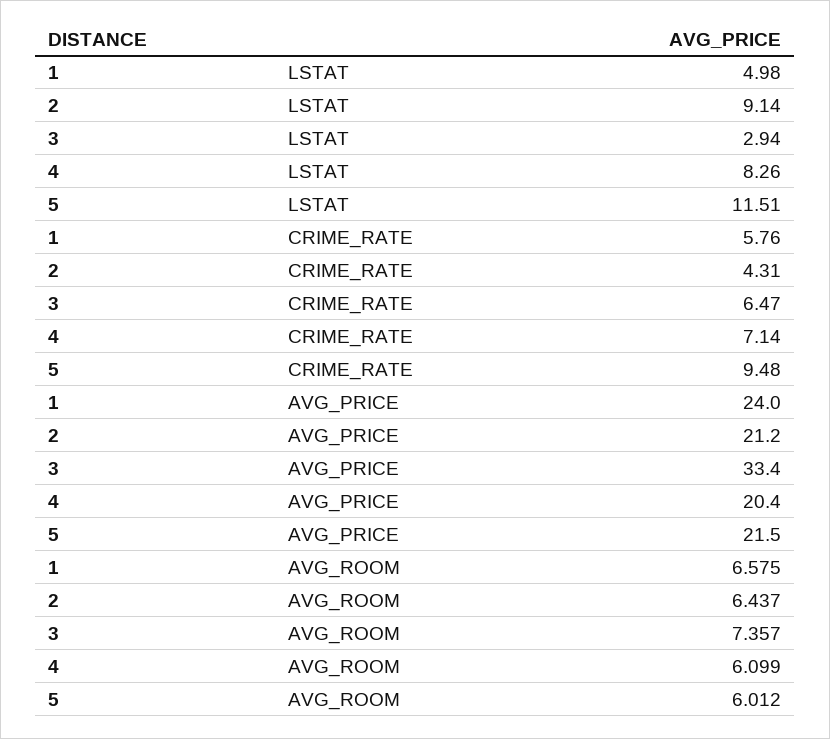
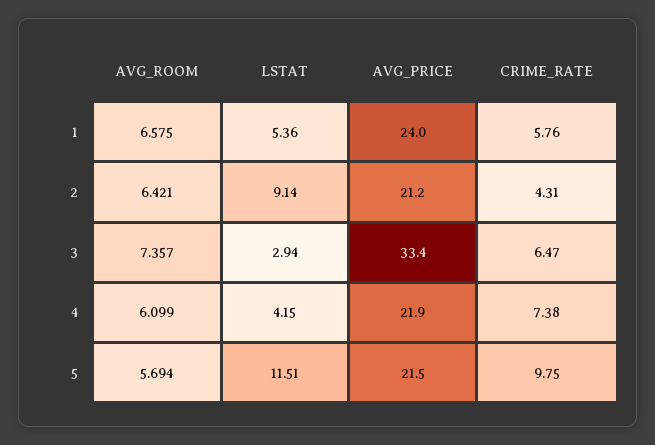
  {
    "1": {
-     "LSTAT": 4.98,
+     "LSTAT": 5.36,
      "CRIME_RATE": 5.76,
      "AVG_PRICE": 24,
      "AVG_ROOM": 6.575
    },
    "2": {
      "LSTAT": 9.14,
      "CRIME_RATE": 4.31,
      "AVG_PRICE": 21.2,
-     "AVG_ROOM": 6.437
+     "AVG_ROOM": 6.421
    },
    "3": {
      "LSTAT": 2.94,
      "CRIME_RATE": 6.47,
      "AVG_PRICE": 33.4,
      "AVG_ROOM": 7.357
    },
    "4": {
-     "LSTAT": 8.26,
+     "LSTAT": 4.15,
-     "CRIME_RATE": 7.14,
+     "CRIME_RATE": 7.38,
-     "AVG_PRICE": 20.4,
+     "AVG_PRICE": 21.9,
      "AVG_ROOM": 6.099
    },
    "5": {
      "LSTAT": 11.51,
-     "CRIME_RATE": 9.48,
+     "CRIME_RATE": 9.75,
      "AVG_PRICE": 21.5,
-     "AVG_ROOM": 6.012
+     "AVG_ROOM": 5.694
    }
  }

